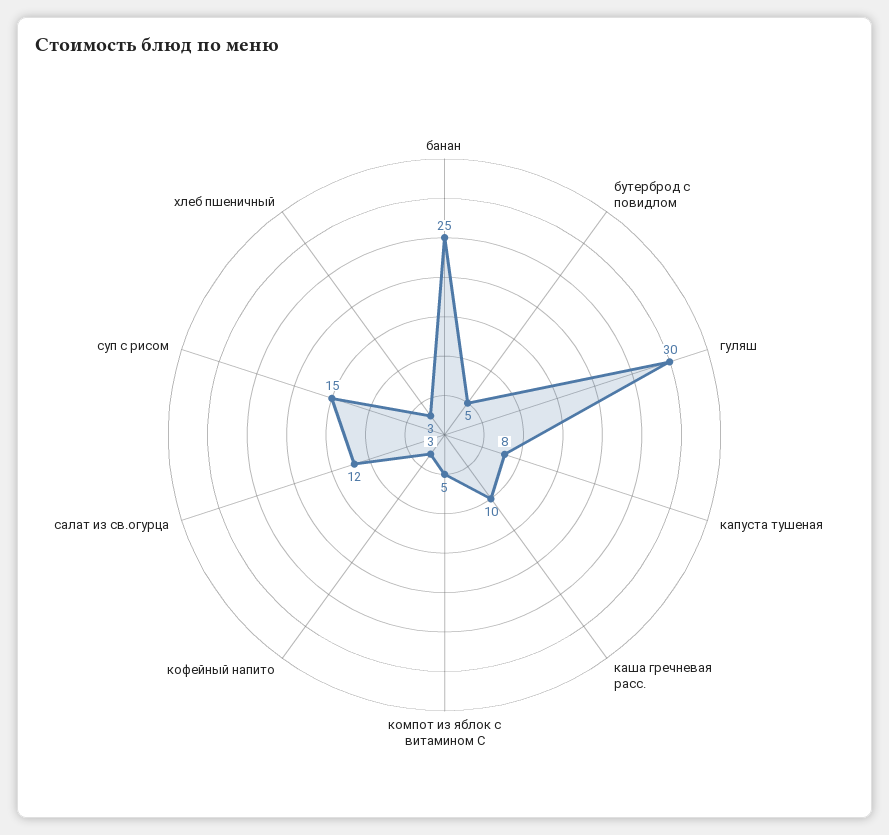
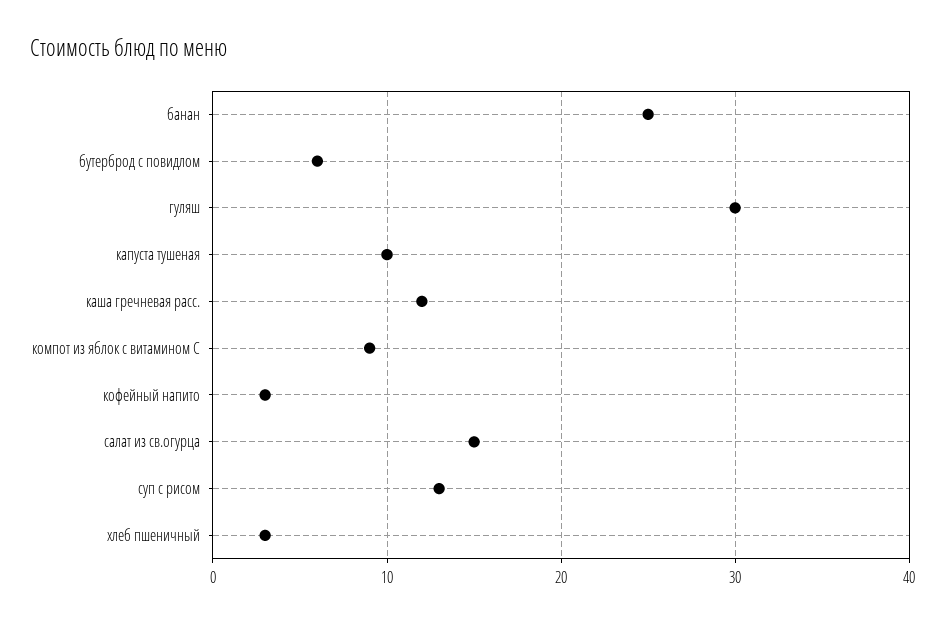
  {
    "банан": 25,
-   "бутерброд с повидлом": 5,
+   "бутерброд с повидлом": 6,
    "гуляш": 30,
-   "капуста тушеная": 8,
+   "капуста тушеная": 10,
-   "каша гречневая расс.": 10,
+   "каша гречневая расс.": 12,
-   "компот из яблок с витамином С": 5,
+   "компот из яблок с витамином С": 9,
    "кофейный напито": 3,
-   "салат из св.огурца": 12,
+   "салат из св.огурца": 15,
-   "суп с рисом": 15,
+   "суп с рисом": 13,
    "хлеб пшеничный": 3
  }

